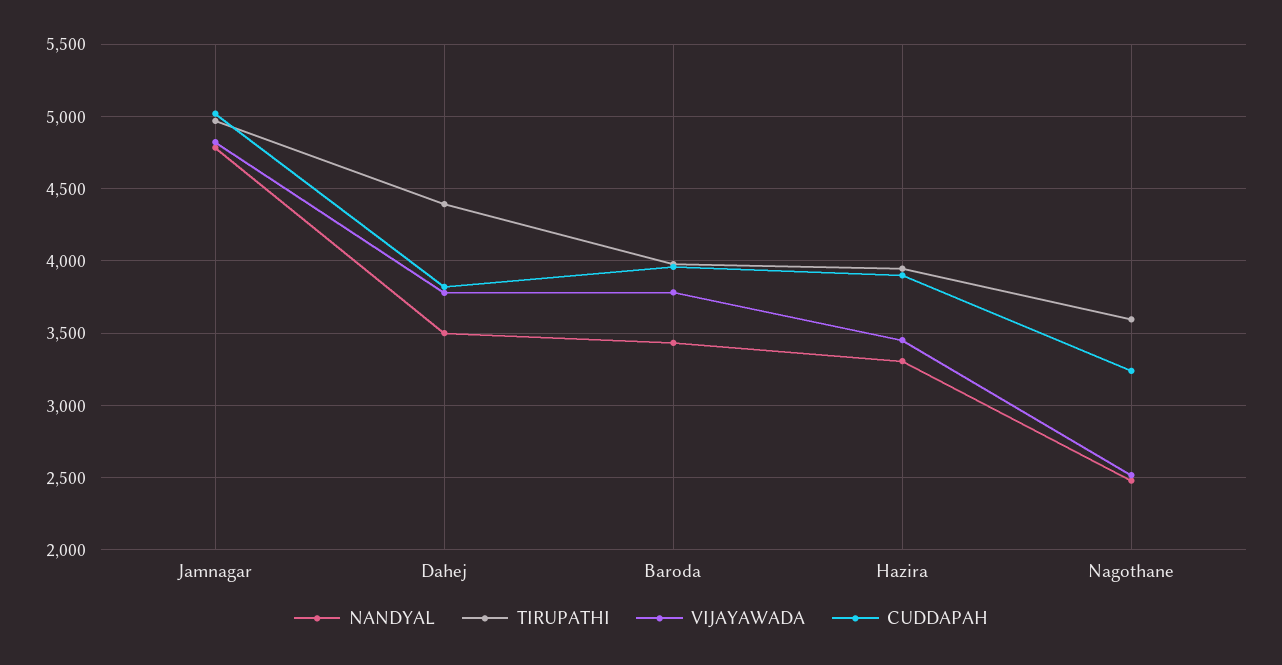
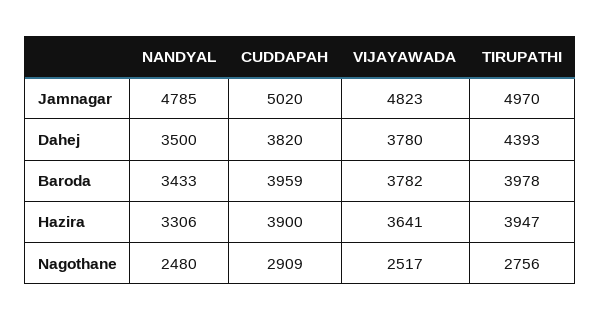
  {
    "NANDYAL": {
      "Jamnagar": 4785,
      "Dahej": 3500,
      "Baroda": 3433,
      "Hazira": 3306,
      "Nagothane": 2480
    },
    "TIRUPATHI": {
      "Jamnagar": 4970,
      "Dahej": 4393,
      "Baroda": 3978,
      "Hazira": 3947,
-     "Nagothane": 3600
+     "Nagothane": 2756
    },
    "VIJAYAWADA": {
      "Jamnagar": 4823,
      "Dahej": 3780,
      "Baroda": 3782,
-     "Hazira": 3450,
+     "Hazira": 3641,
      "Nagothane": 2517
    },
    "CUDDAPAH": {
      "Jamnagar": 5020,
      "Dahej": 3820,
      "Baroda": 3959,
      "Hazira": 3900,
-     "Nagothane": 3250
+     "Nagothane": 2909
    }
  }

